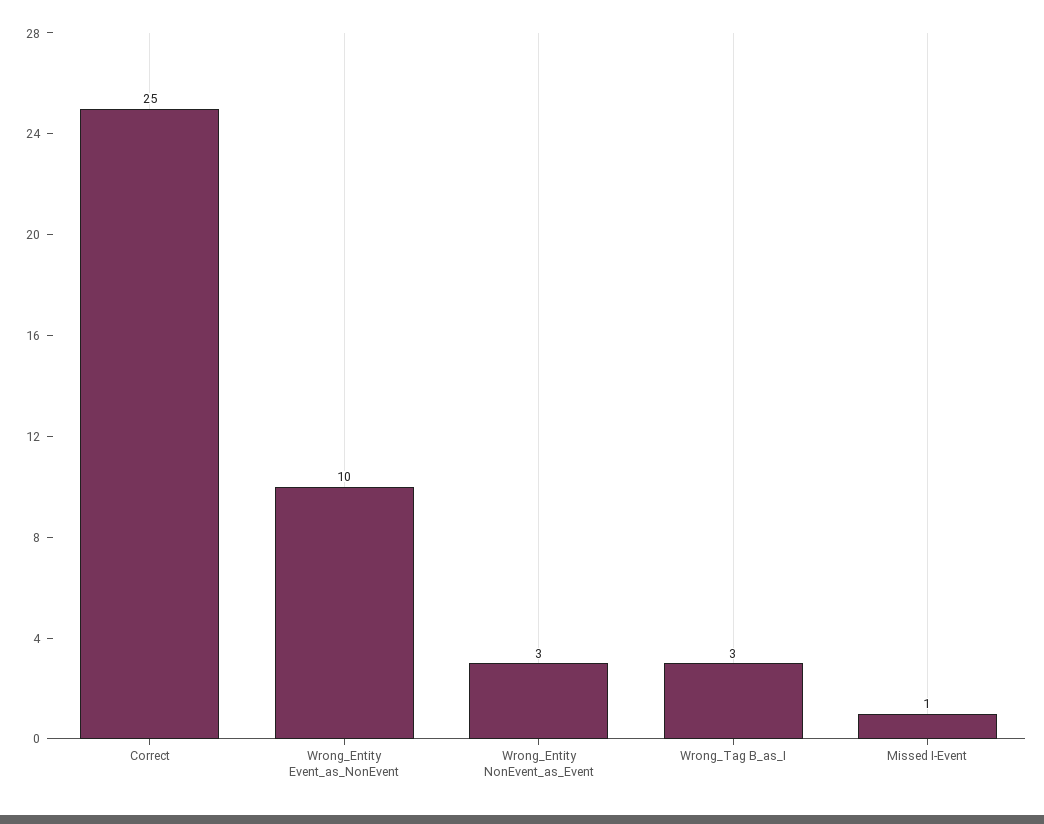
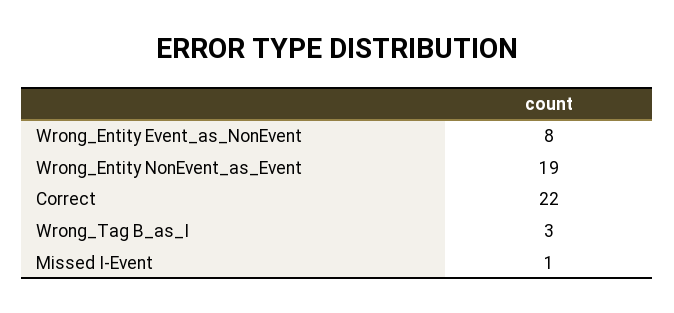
  {
-   "Correct": 25,
+   "Correct": 22,
-   "Wrong_Entity Event_as_NonEvent": 10,
+   "Wrong_Entity Event_as_NonEvent": 8,
-   "Wrong_Entity NonEvent_as_Event": 3,
+   "Wrong_Entity NonEvent_as_Event": 19,
    "Wrong_Tag B_as_I": 3,
    "Missed I-Event": 1
  }

